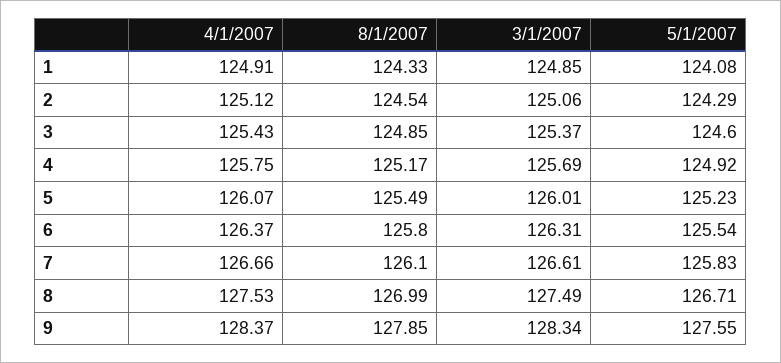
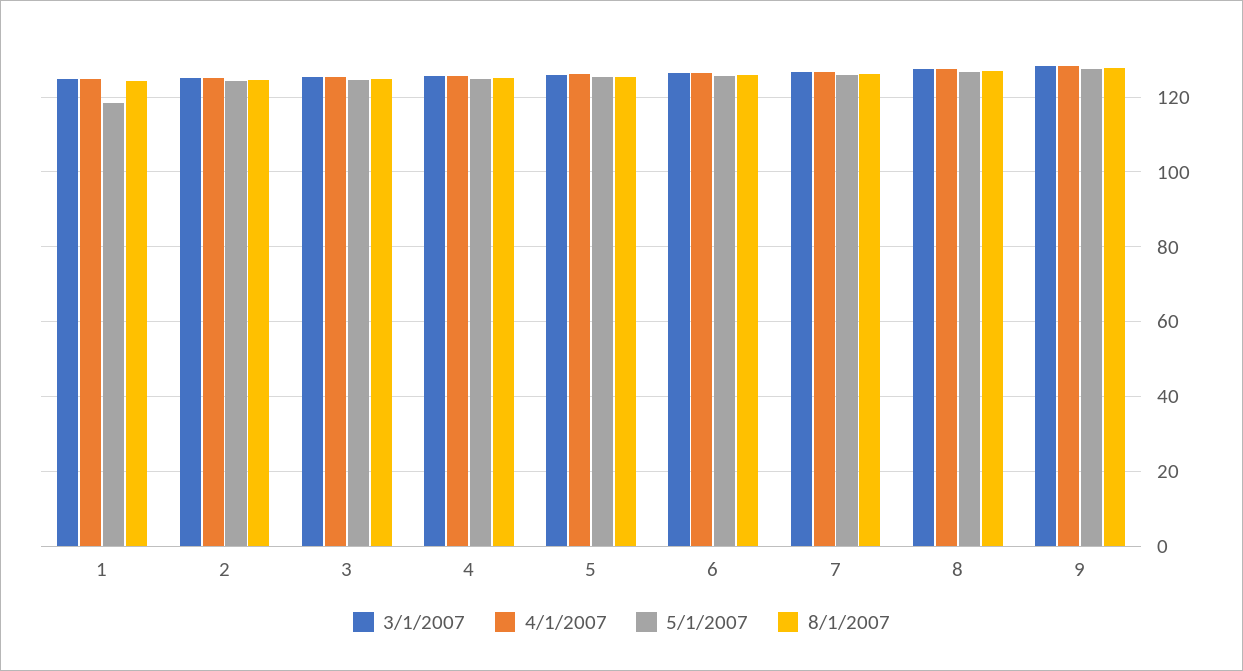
  {
    "4/1/2007": {
      "1": 124.91,
      "2": 125.12,
      "3": 125.43,
      "4": 125.75,
      "5": 126.07,
      "6": 126.37,
      "7": 126.66,
      "8": 127.53,
      "9": 128.37
    },
    "8/1/2007": {
      "1": 124.33,
      "2": 124.54,
      "3": 124.85,
      "4": 125.17,
      "5": 125.49,
      "6": 125.8,
      "7": 126.1,
      "8": 126.99,
      "9": 127.85
    },
    "3/1/2007": {
      "1": 124.85,
      "2": 125.06,
      "3": 125.37,
      "4": 125.69,
      "5": 126.01,
      "6": 126.31,
      "7": 126.61,
      "8": 127.49,
      "9": 128.34
    },
    "5/1/2007": {
-     "1": 124.08,
+     "1": 118,
      "2": 124.29,
      "3": 124.6,
      "4": 124.92,
      "5": 125.23,
      "6": 125.54,
      "7": 125.83,
      "8": 126.71,
      "9": 127.55
    }
  }

